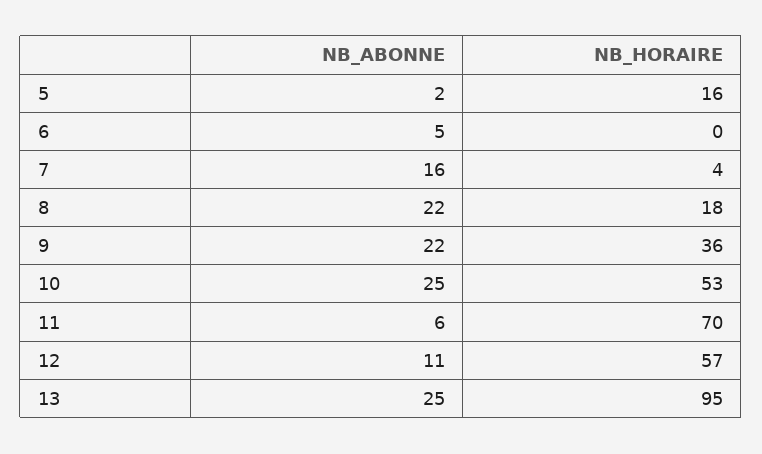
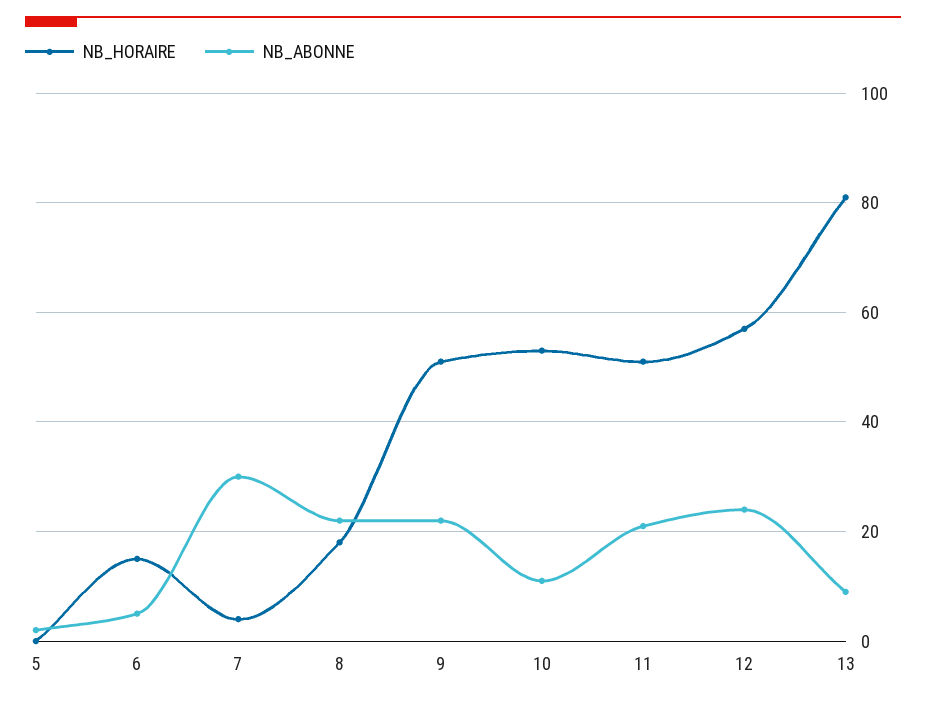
  {
    "NB_ABONNE": {
      "5": 2,
      "6": 5,
-     "7": 16,
+     "7": 30,
      "8": 22,
      "9": 22,
-     "10": 25,
+     "10": 10,
-     "11": 6,
+     "11": 20,
-     "12": 11,
+     "12": 25,
-     "13": 25
+     "13": 10
    },
    "NB_HORAIRE": {
-     "5": 16,
+     "5": 0,
-     "6": 0,
+     "6": 15,
      "7": 4,
      "8": 18,
-     "9": 36,
+     "9": 50,
      "10": 53,
-     "11": 70,
+     "11": 50,
      "12": 57,
-     "13": 95
+     "13": 80
    }
  }

